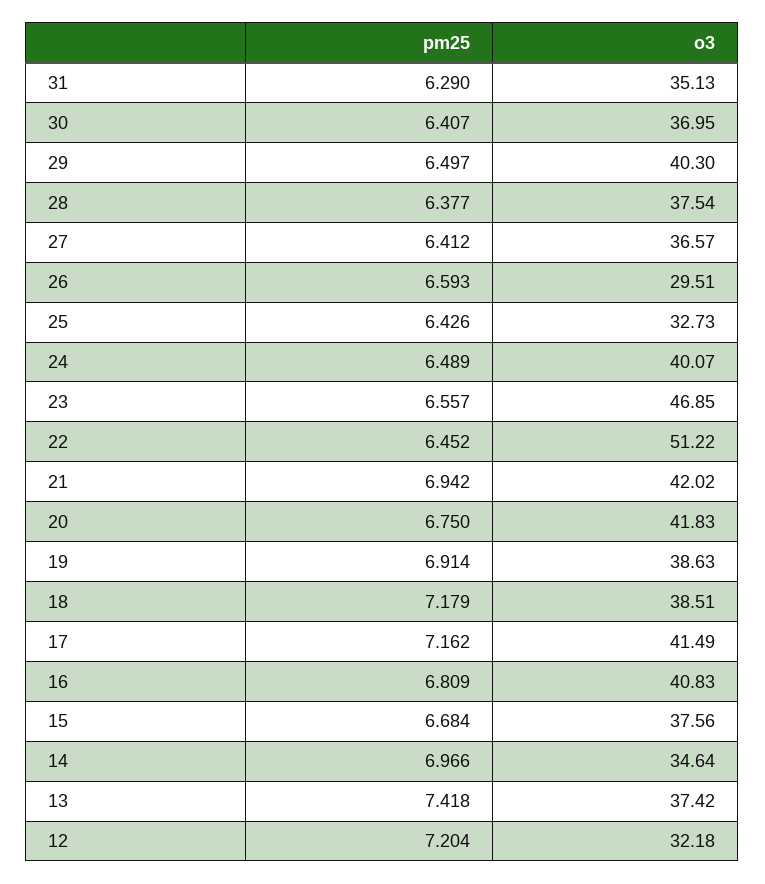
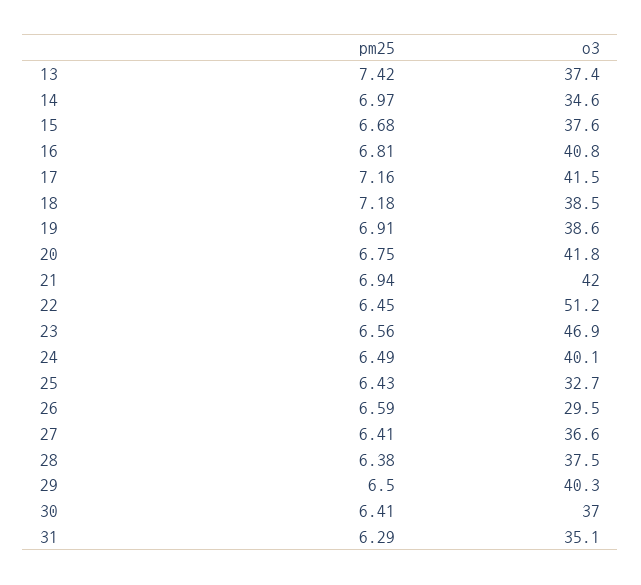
  {
    "pm25": {
      "31": 6.29,
      "30": 6.407,
      "29": 6.497,
      "28": 6.377,
      "27": 6.412,
      "26": 6.593,
      "25": 6.426,
      "24": 6.489,
      "23": 6.557,
      "22": 6.452,
      "21": 6.942,
      "20": 6.75,
      "19": 6.914,
      "18": 7.179,
      "17": 7.162,
      "16": 6.809,
      "15": 6.684,
      "14": 6.966,
-     "13": 7.418,
+     "13": 7.418
-     "12": 7.204
    },
    "o3": {
      "31": 35.13,
      "30": 36.95,
      "29": 40.3,
      "28": 37.54,
      "27": 36.57,
      "26": 29.51,
      "25": 32.73,
      "24": 40.07,
      "23": 46.85,
      "22": 51.22,
      "21": 42.02,
      "20": 41.83,
      "19": 38.63,
      "18": 38.51,
      "17": 41.49,
      "16": 40.83,
      "15": 37.56,
      "14": 34.64,
-     "13": 37.42,
+     "13": 37.42
-     "12": 32.18
    }
  }

